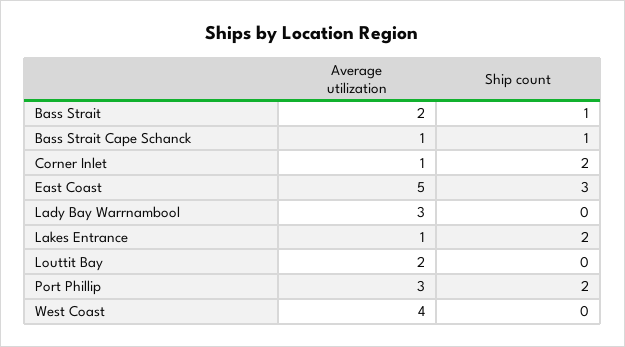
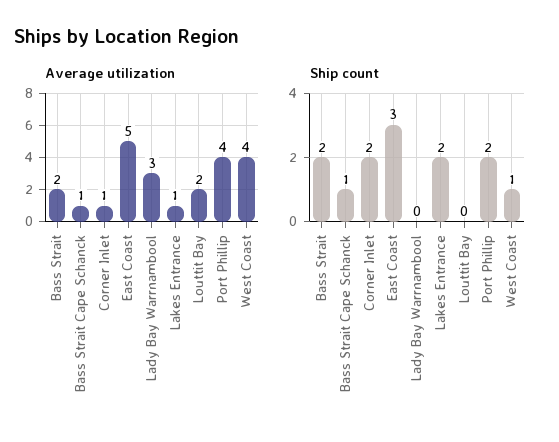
  {
    "Average utilization": {
      "Bass Strait": 2,
      "Bass Strait Cape Schanck": 1,
      "Corner Inlet": 1,
      "East Coast": 5,
      "Lady Bay Warrnambool": 3,
      "Lakes Entrance": 1,
      "Louttit Bay": 2,
-     "Port Phillip": 3,
+     "Port Phillip": 4,
      "West Coast": 4
    },
    "Ship count": {
-     "Bass Strait": 1,
+     "Bass Strait": 2,
      "Bass Strait Cape Schanck": 1,
      "Corner Inlet": 2,
      "East Coast": 3,
      "Lady Bay Warrnambool": 0,
      "Lakes Entrance": 2,
      "Louttit Bay": 0,
      "Port Phillip": 2,
-     "West Coast": 0
+     "West Coast": 1
    }
  }

